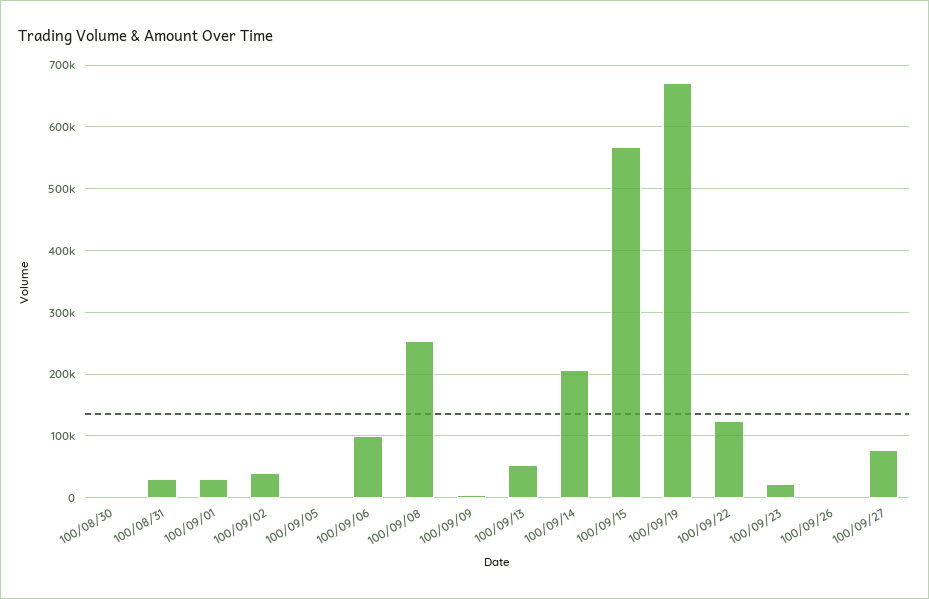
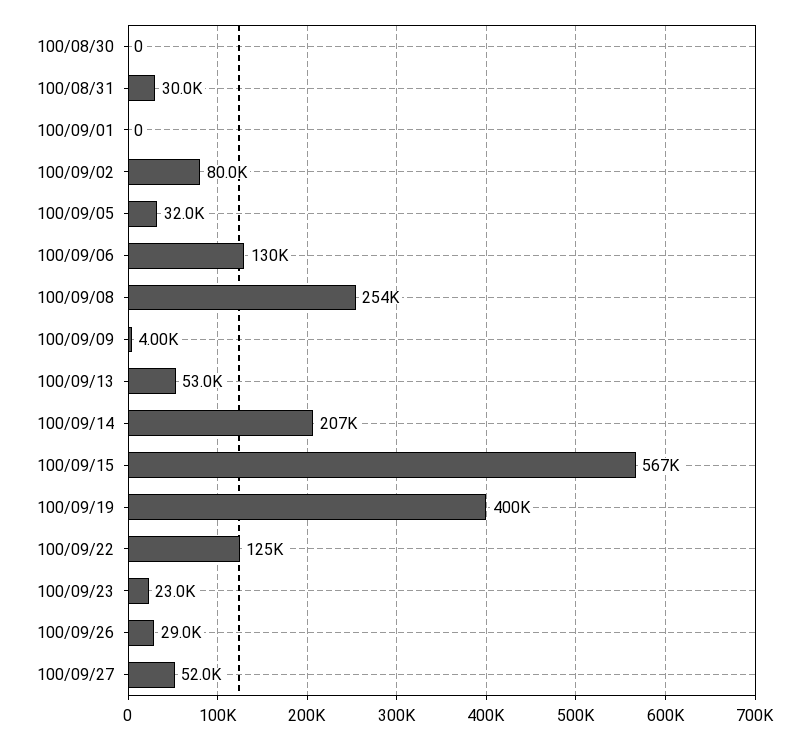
  {
    "100/08/30": 0,
    "100/08/31": 30000,
-   "100/09/01": 30000,
+   "100/09/01": 0,
-   "100/09/02": 40000,
+   "100/09/02": 80000,
-   "100/09/05": 0,
+   "100/09/05": 32000,
-   "100/09/06": 100000,
+   "100/09/06": 130000,
    "100/09/08": 254000,
    "100/09/09": 4000,
    "100/09/13": 53000,
    "100/09/14": 207000,
    "100/09/15": 567000,
-   "100/09/19": 670000,
+   "100/09/19": 400000,
    "100/09/22": 125000,
    "100/09/23": 23000,
-   "100/09/26": 0,
+   "100/09/26": 29000,
-   "100/09/27": 80000
+   "100/09/27": 52000
  }

